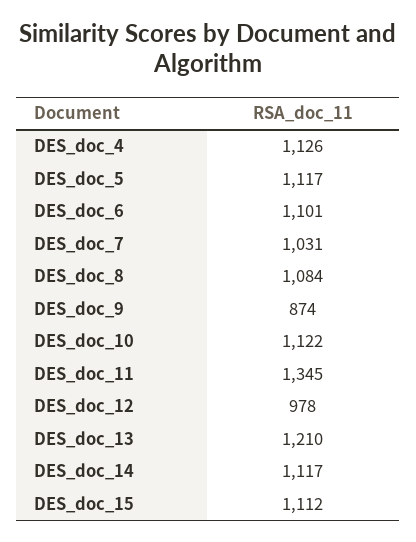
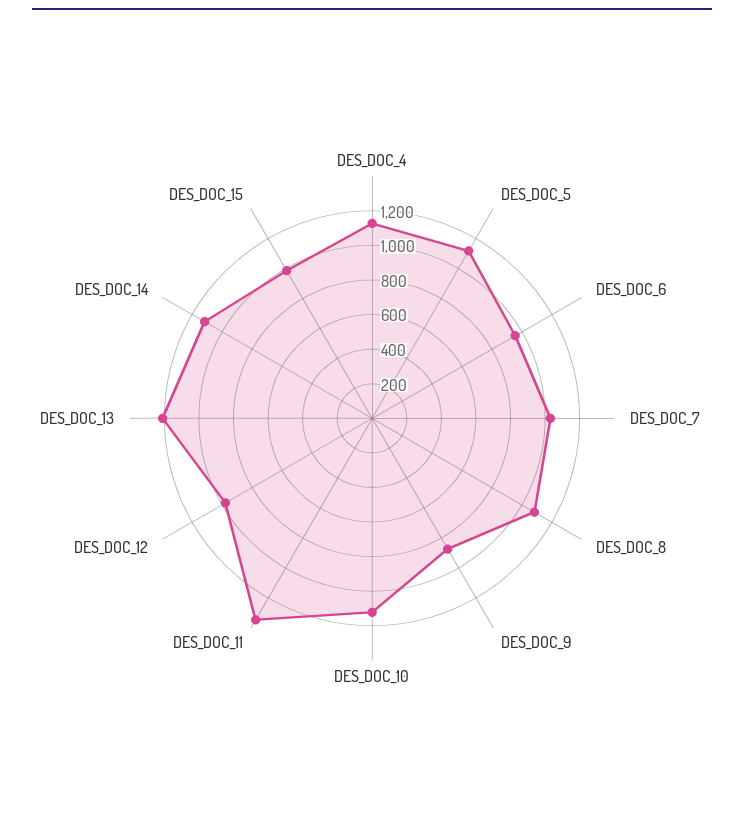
  {
    "DES_doc_4": 1126,
    "DES_doc_5": 1117,
-   "DES_doc_6": 1101,
+   "DES_doc_6": 950,
    "DES_doc_7": 1031,
    "DES_doc_8": 1084,
    "DES_doc_9": 874,
    "DES_doc_10": 1122,
    "DES_doc_11": 1345,
    "DES_doc_12": 978,
    "DES_doc_13": 1210,
    "DES_doc_14": 1117,
-   "DES_doc_15": 1112
+   "DES_doc_15": 1000
  }

